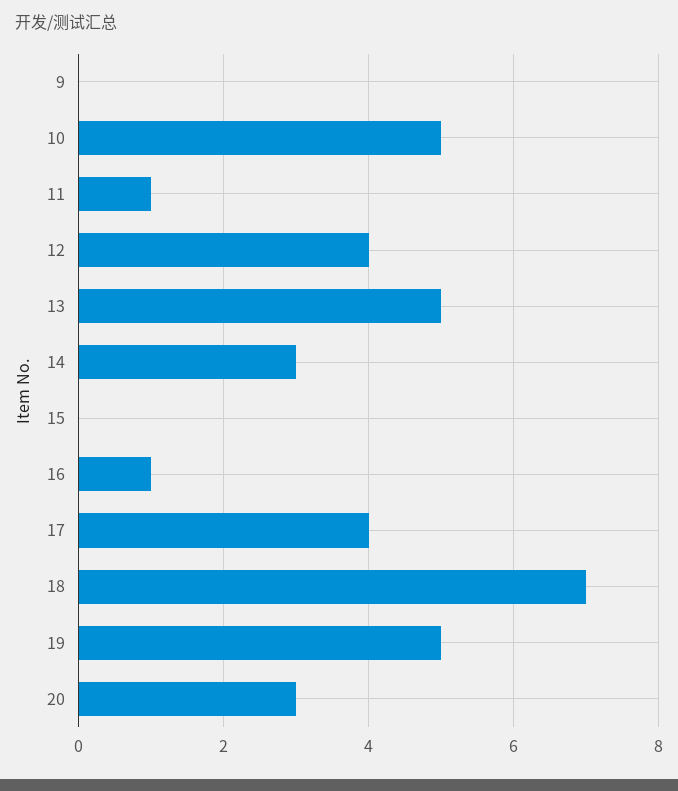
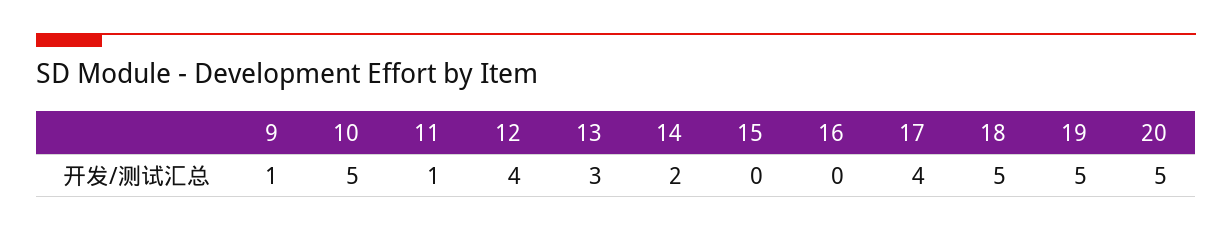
  {
-   "9": 0,
+   "9": 1,
    "10": 5,
    "11": 1,
    "12": 4,
-   "13": 5,
+   "13": 3,
-   "14": 3,
+   "14": 2,
    "15": 0,
-   "16": 1,
+   "16": 0,
    "17": 4,
-   "18": 7,
+   "18": 5,
    "19": 5,
-   "20": 3
+   "20": 5
  }

